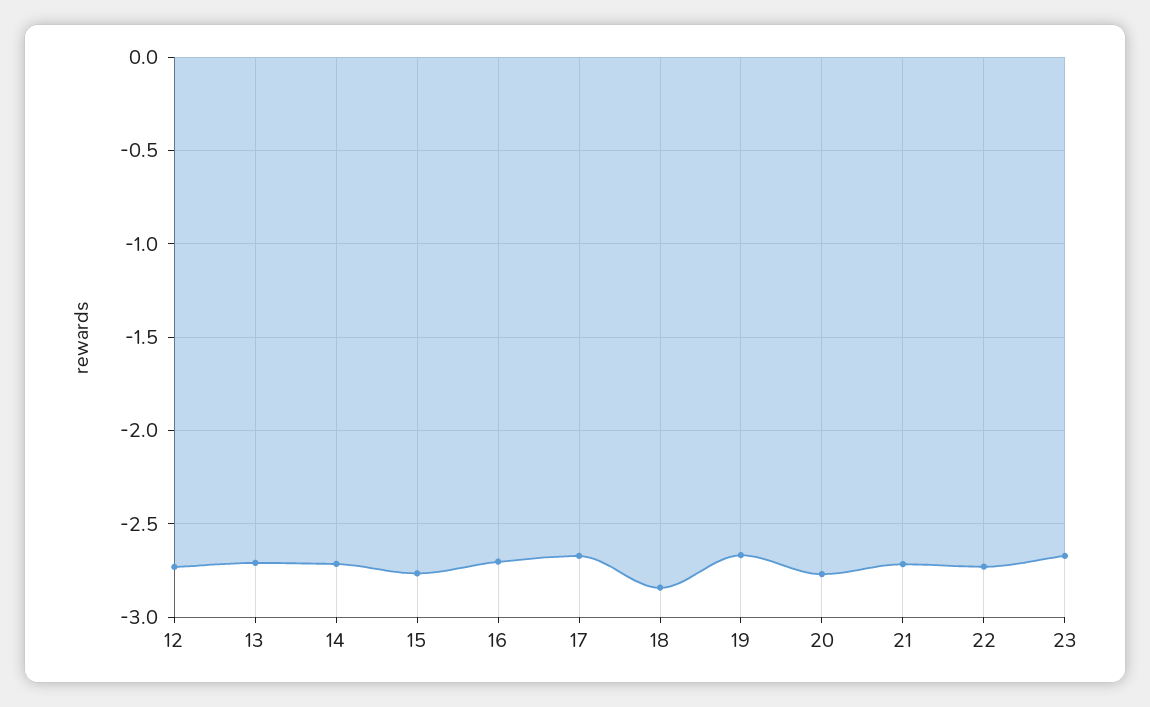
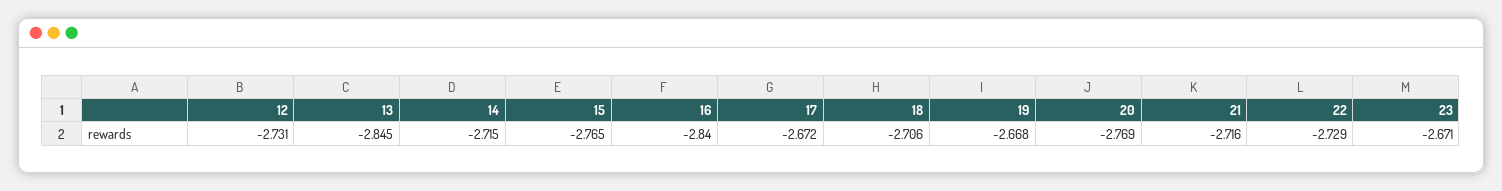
  {
    "12": -2.731,
-   "13": -2.7,
+   "13": -2.845,
    "14": -2.715,
    "15": -2.765,
-   "16": -2.7,
+   "16": -2.84,
    "17": -2.672,
-   "18": -2.85,
+   "18": -2.706,
    "19": -2.668,
    "20": -2.769,
    "21": -2.716,
    "22": -2.729,
    "23": -2.671
  }

